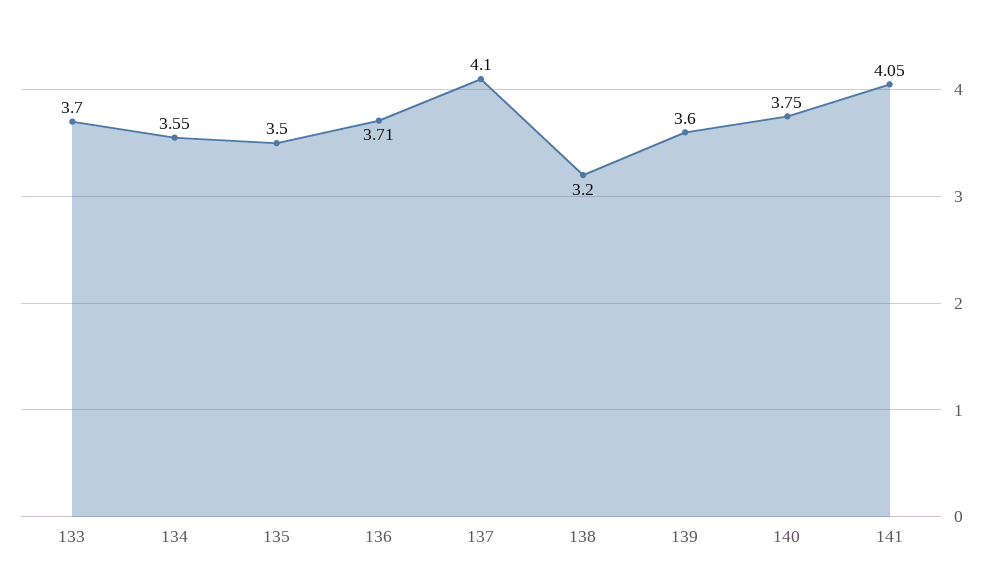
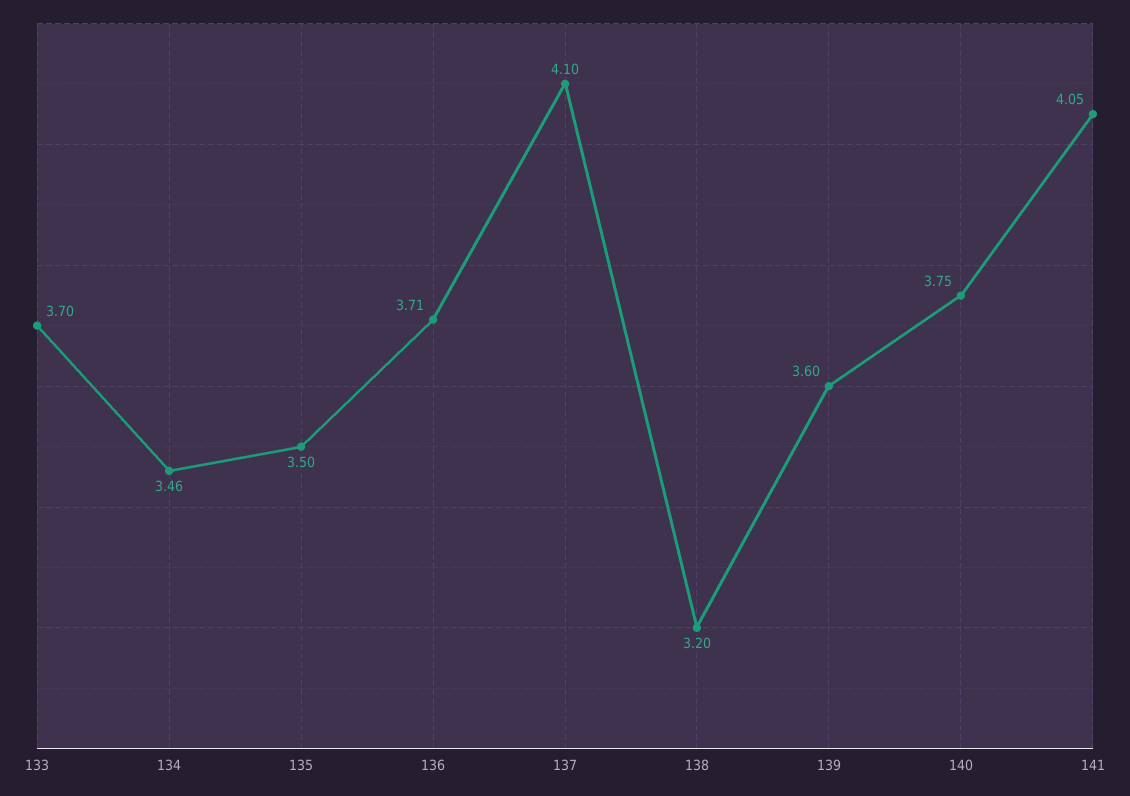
  {
    "133": 3.7,
-   "134": 3.55,
+   "134": 3.46,
    "135": 3.5,
    "136": 3.71,
    "137": 4.1,
    "138": 3.2,
    "139": 3.6,
    "140": 3.75,
    "141": 4.05
  }

